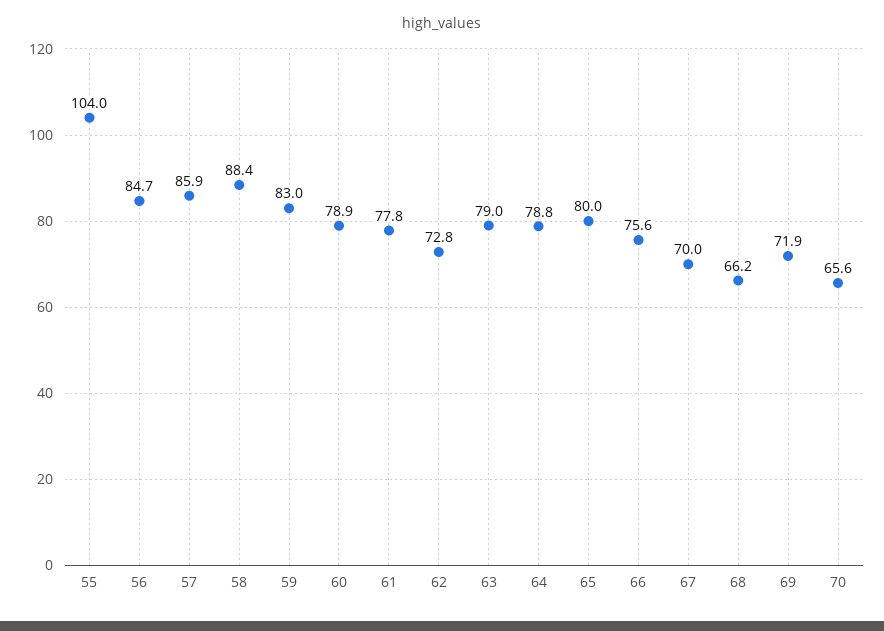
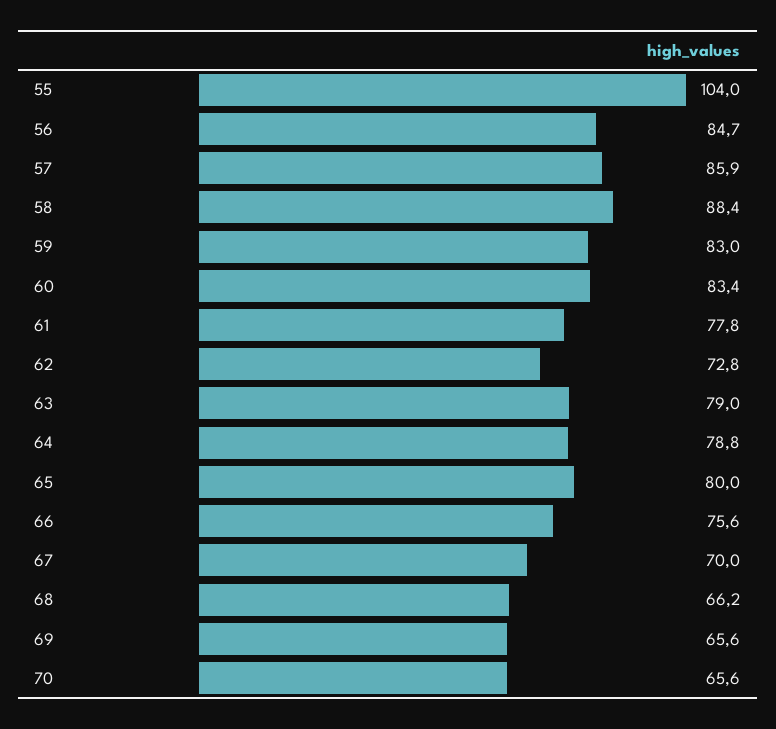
  {
    "55": 104,
    "56": 84.7,
    "57": 85.9,
    "58": 88.4,
    "59": 83,
-   "60": 78.9,
+   "60": 83.4,
    "61": 77.8,
    "62": 72.8,
    "63": 79,
    "64": 78.8,
    "65": 80,
    "66": 75.6,
    "67": 70,
    "68": 66.2,
-   "69": 71.9,
+   "69": 65.6,
    "70": 65.6
  }

